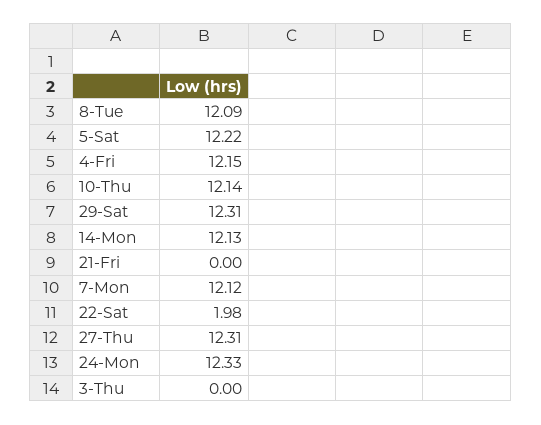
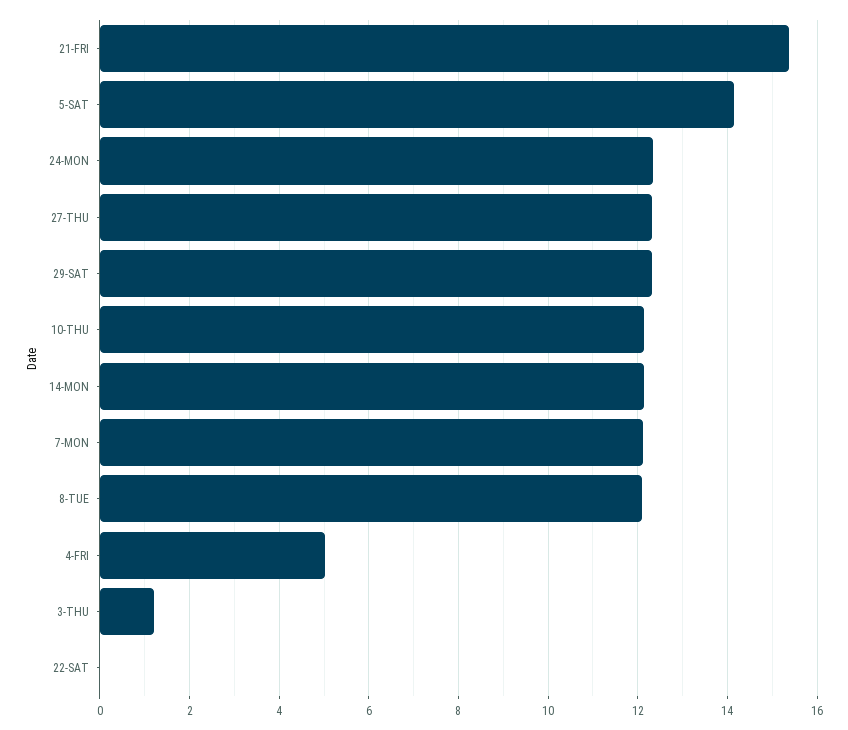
  {
    "8-Tue": 12.09,
-   "5-Sat": 12.22,
+   "5-Sat": 14.2,
-   "4-Fri": 12.15,
+   "4-Fri": 5,
    "10-Thu": 12.14,
    "29-Sat": 12.31,
    "14-Mon": 12.13,
-   "21-Fri": 0,
+   "21-Fri": 15.4,
    "7-Mon": 12.12,
-   "22-Sat": 1.98,
+   "22-Sat": 0,
    "27-Thu": 12.31,
    "24-Mon": 12.33,
-   "3-Thu": 0
+   "3-Thu": 1.2
  }

